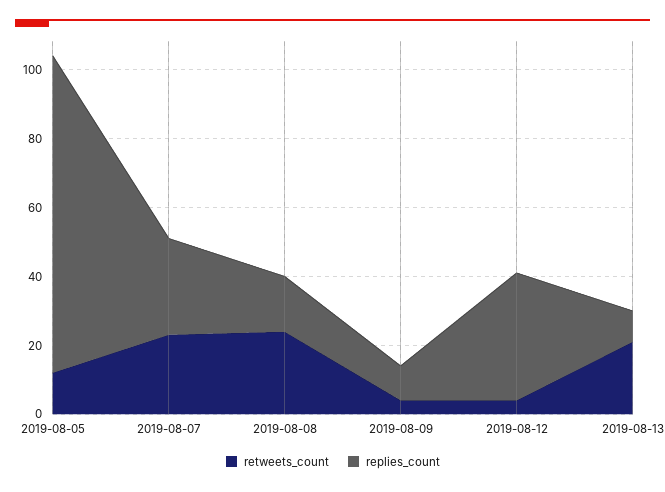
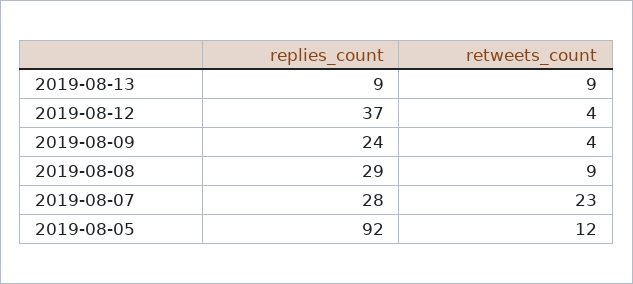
  {
    "retweets_count": {
      "2019-08-05": 12,
      "2019-08-07": 23,
-     "2019-08-08": 25,
+     "2019-08-08": 9,
      "2019-08-09": 4,
      "2019-08-12": 4,
-     "2019-08-13": 20
+     "2019-08-13": 9
    },
    "replies_count": {
      "2019-08-05": 92,
      "2019-08-07": 28,
-     "2019-08-08": 15,
+     "2019-08-08": 29,
-     "2019-08-09": 10,
+     "2019-08-09": 24,
      "2019-08-12": 37,
      "2019-08-13": 9
    }
  }

